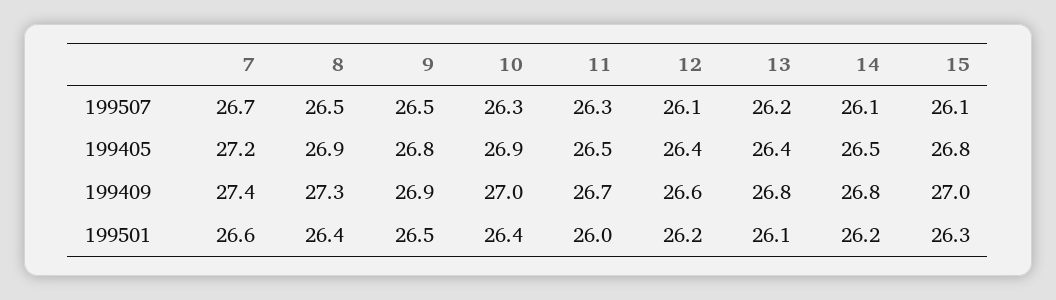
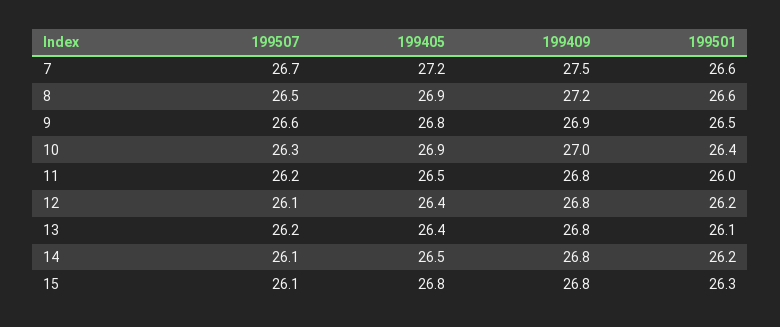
  {
    "7": {
      "199507": 26.7,
      "199405": 27.2,
-     "199409": 27.4,
+     "199409": 27.5,
      "199501": 26.6
    },
    "8": {
      "199507": 26.5,
      "199405": 26.9,
-     "199409": 27.3,
+     "199409": 27.2,
-     "199501": 26.4
+     "199501": 26.6
    },
    "9": {
-     "199507": 26.5,
+     "199507": 26.6,
      "199405": 26.8,
      "199409": 26.9,
      "199501": 26.5
    },
    "10": {
      "199507": 26.3,
      "199405": 26.9,
      "199409": 27,
      "199501": 26.4
    },
    "11": {
-     "199507": 26.3,
+     "199507": 26.2,
      "199405": 26.5,
-     "199409": 26.7,
+     "199409": 26.8,
      "199501": 26
    },
    "12": {
      "199507": 26.1,
      "199405": 26.4,
-     "199409": 26.6,
+     "199409": 26.8,
      "199501": 26.2
    },
    "13": {
      "199507": 26.2,
      "199405": 26.4,
      "199409": 26.8,
      "199501": 26.1
    },
    "14": {
      "199507": 26.1,
      "199405": 26.5,
      "199409": 26.8,
      "199501": 26.2
    },
    "15": {
      "199507": 26.1,
      "199405": 26.8,
-     "199409": 27,
+     "199409": 26.8,
      "199501": 26.3
    }
  }

